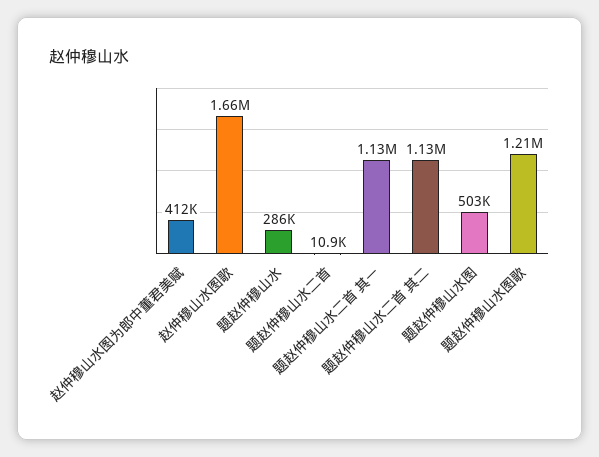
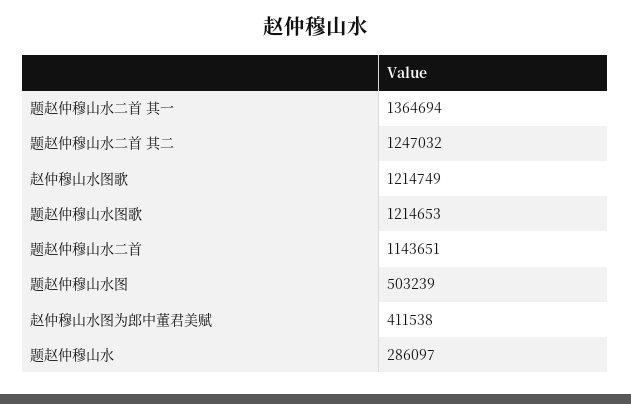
  {
    "赵仲穆山水图为郎中董君美赋": 411538,
-   "赵仲穆山水图歌": 1660000,
+   "赵仲穆山水图歌": 1214749,
    "题赵仲穆山水": 286097,
-   "题赵仲穆山水二首": 10900,
+   "题赵仲穆山水二首": 1143651,
-   "题赵仲穆山水二首 其一": 1130000,
+   "题赵仲穆山水二首 其一": 1364694,
-   "题赵仲穆山水二首 其二": 1130000,
+   "题赵仲穆山水二首 其二": 1247032,
    "题赵仲穆山水图": 503239,
    "题赵仲穆山水图歌": 1214653
  }

